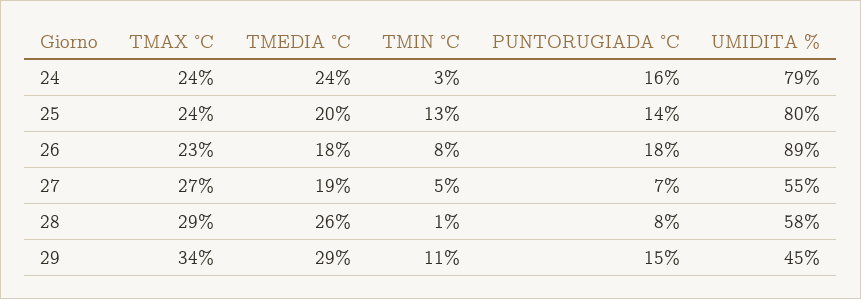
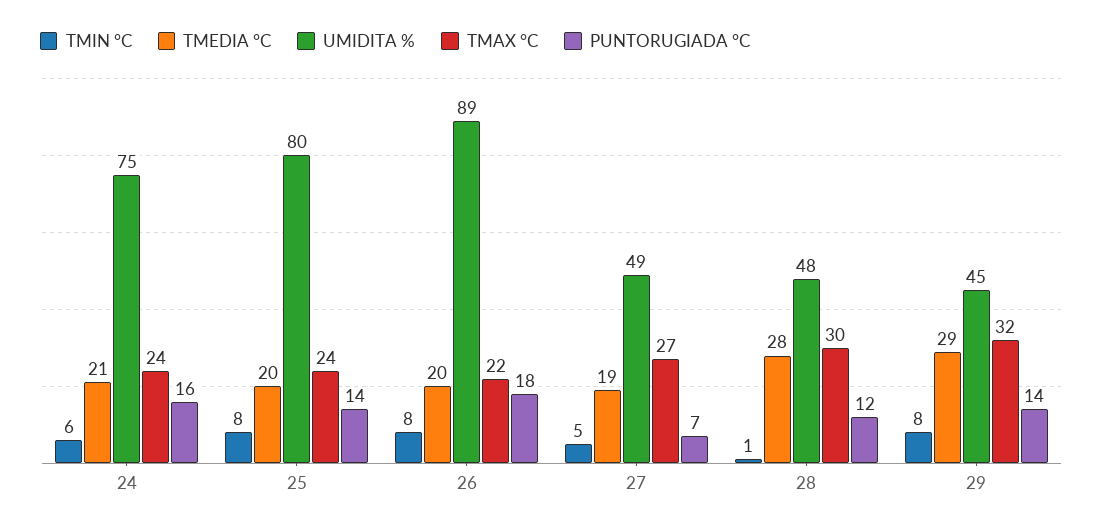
  {
    "TMAX °C": {
      "24": 24,
      "25": 24,
-     "26": 23,
+     "26": 22,
      "27": 27,
-     "28": 29,
+     "28": 30,
-     "29": 34
+     "29": 32
    },
    "TMEDIA °C": {
-     "24": 24,
+     "24": 21,
      "25": 20,
-     "26": 18,
+     "26": 20,
      "27": 19,
-     "28": 26,
+     "28": 28,
      "29": 29
    },
    "TMIN °C": {
-     "24": 3,
+     "24": 6,
-     "25": 13,
+     "25": 8,
      "26": 8,
      "27": 5,
      "28": 1,
-     "29": 11
+     "29": 8
    },
    "PUNTORUGIADA °C": {
      "24": 16,
      "25": 14,
      "26": 18,
      "27": 7,
-     "28": 8,
+     "28": 12,
-     "29": 15
+     "29": 14
    },
    "UMIDITA %": {
-     "24": 79,
+     "24": 75,
      "25": 80,
      "26": 89,
-     "27": 55,
+     "27": 49,
-     "28": 58,
+     "28": 48,
      "29": 45
    }
  }

